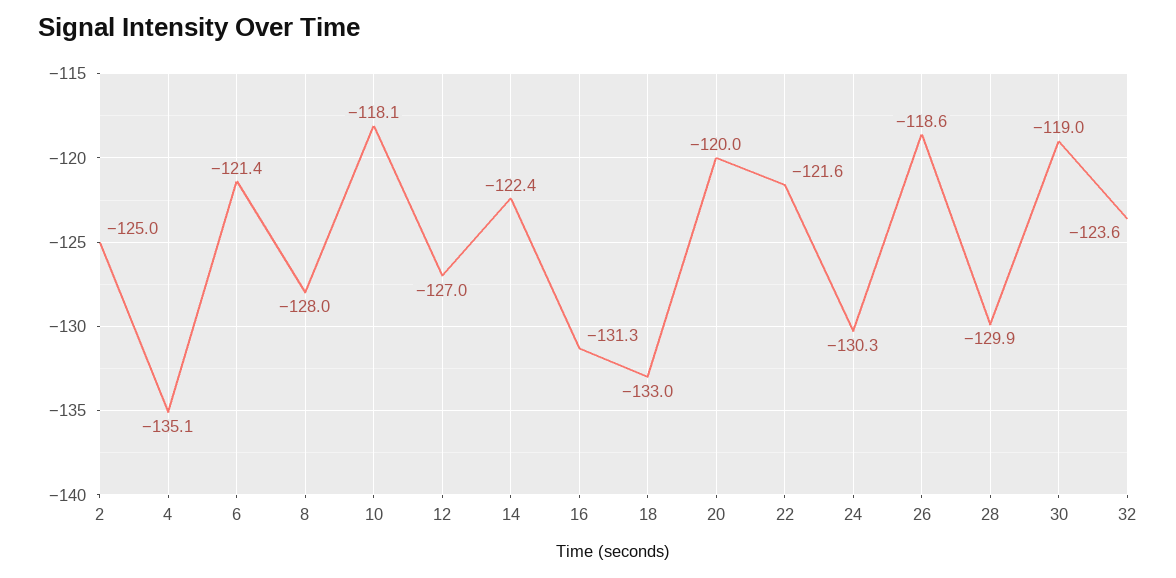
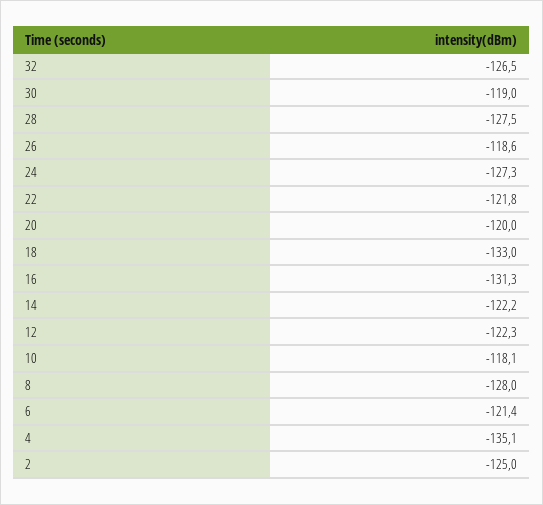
  {
    "2": -125,
    "4": -135.1,
    "6": -121.4,
    "8": -128,
    "10": -118.1,
-   "12": -127,
+   "12": -122.3,
-   "14": -122.4,
+   "14": -122.2,
    "16": -131.3,
    "18": -133,
    "20": -120,
-   "22": -121.6,
+   "22": -121.8,
-   "24": -130.3,
+   "24": -127.3,
    "26": -118.6,
-   "28": -129.9,
+   "28": -127.5,
    "30": -119,
-   "32": -123.6
+   "32": -126.5
  }

